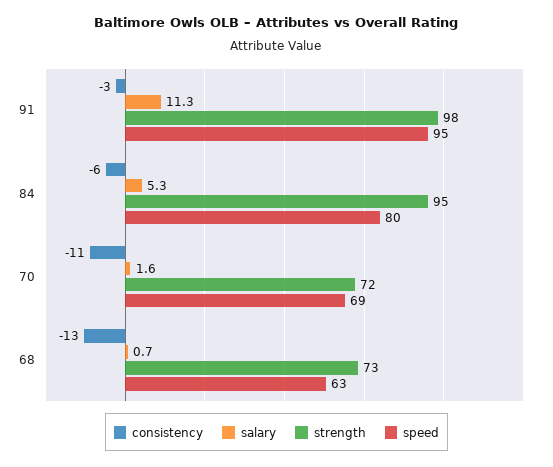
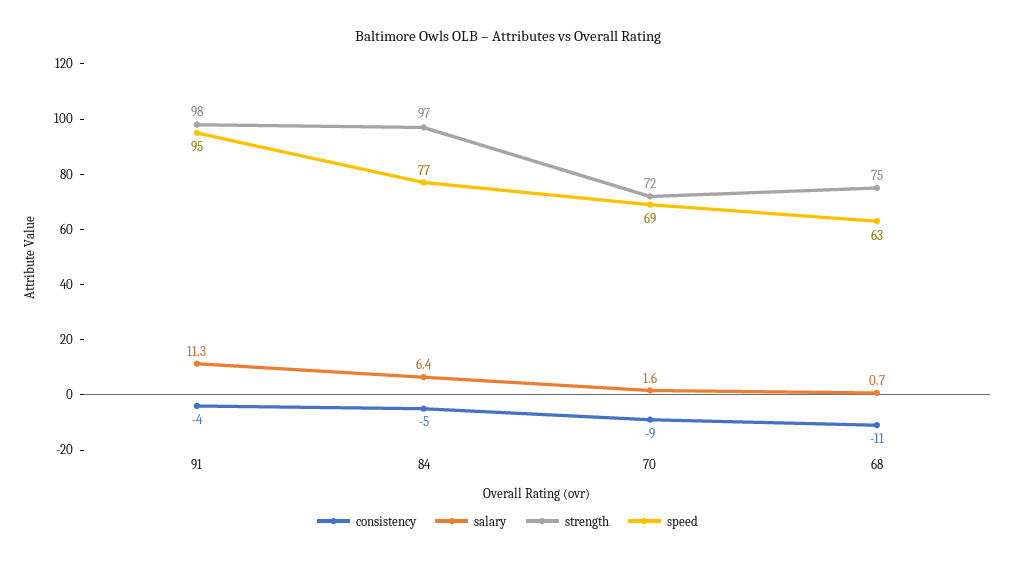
  {
    "consistency": {
-     "91": -3,
+     "91": -4,
-     "84": -6,
+     "84": -5,
-     "70": -11,
+     "70": -9,
-     "68": -13
+     "68": -11
    },
    "salary": {
      "91": 11.3,
-     "84": 5.3,
+     "84": 6.4,
      "70": 1.6,
      "68": 0.7
    },
    "strength": {
      "91": 98,
-     "84": 95,
+     "84": 97,
      "70": 72,
-     "68": 73
+     "68": 75
    },
    "speed": {
      "91": 95,
-     "84": 80,
+     "84": 77,
      "70": 69,
      "68": 63
    }
  }

